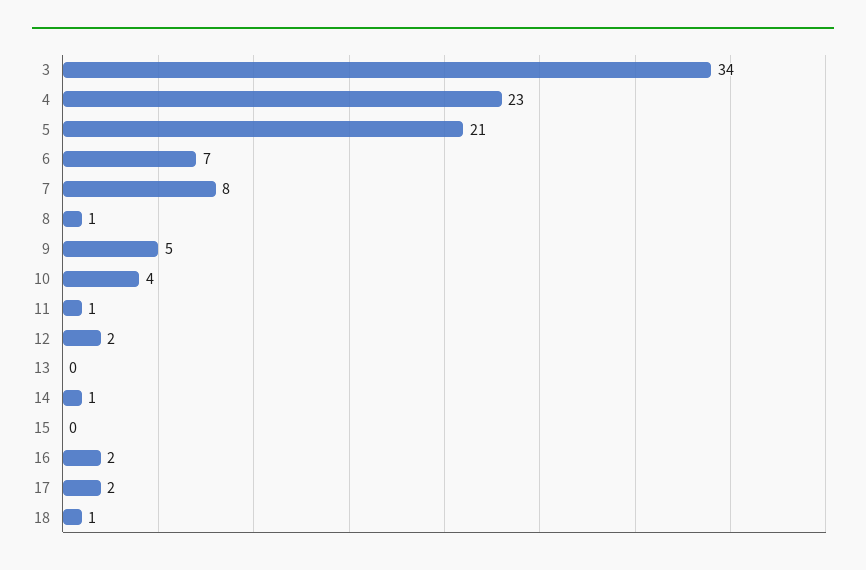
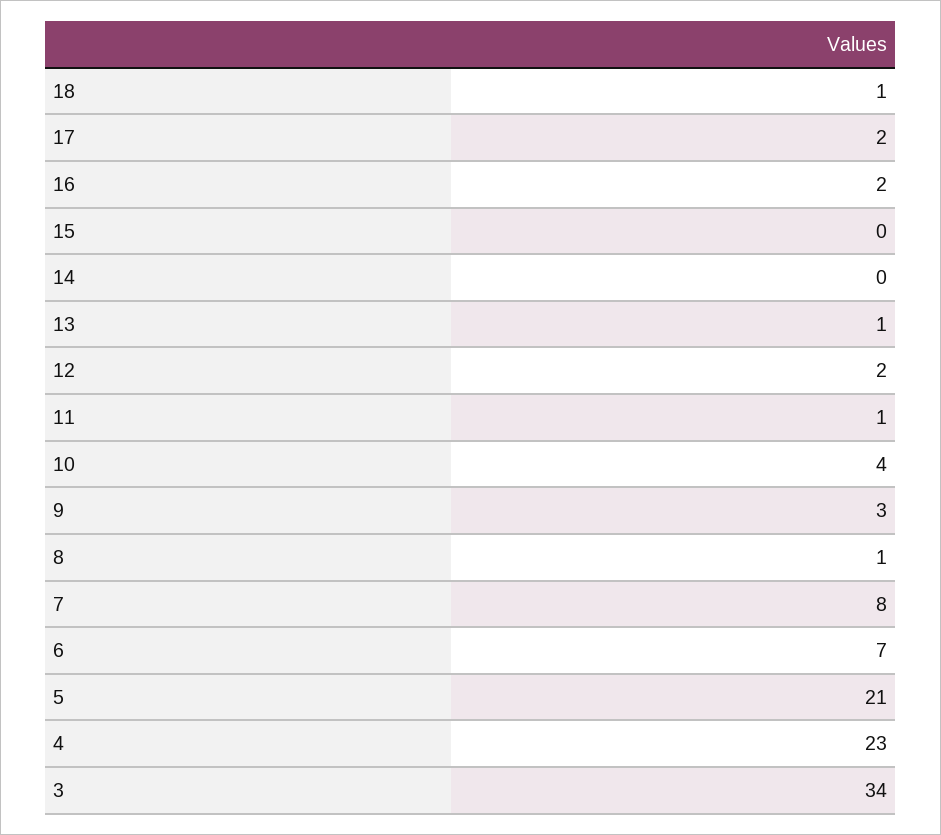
  {
    "3": 34,
    "4": 23,
    "5": 21,
    "6": 7,
    "7": 8,
    "8": 1,
-   "9": 5,
+   "9": 3,
    "10": 4,
    "11": 1,
    "12": 2,
-   "13": 0,
+   "13": 1,
-   "14": 1,
+   "14": 0,
    "15": 0,
    "16": 2,
    "17": 2,
    "18": 1
  }

